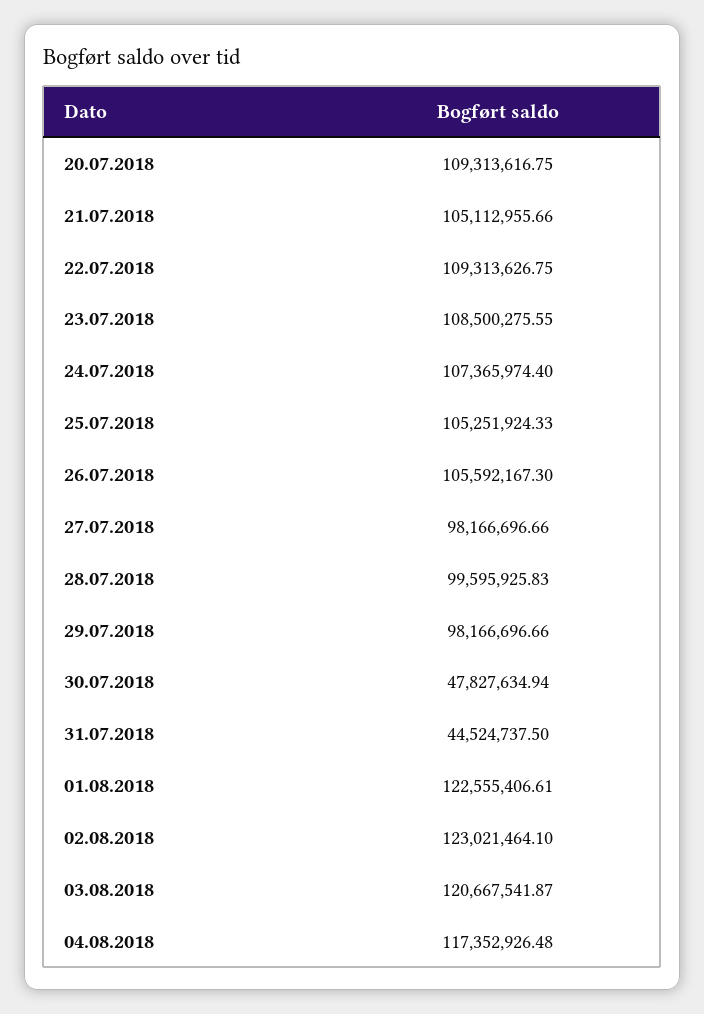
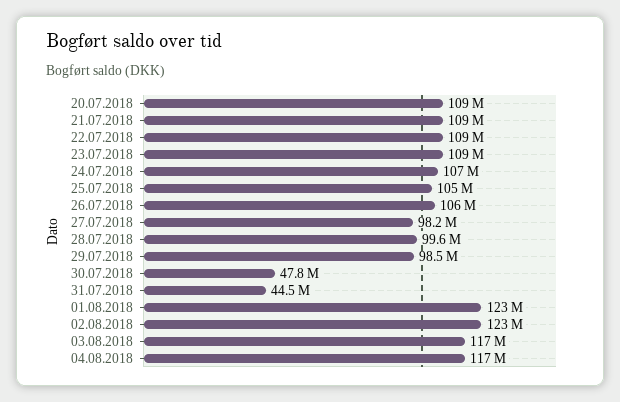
  {
    "20.07.2018": 109313616.75,
-   "21.07.2018": 105112955.66,
+   "21.07.2018": 109000000,
    "22.07.2018": 109313626.75,
    "23.07.2018": 108500275.55,
    "24.07.2018": 107365974.4,
    "25.07.2018": 105251924.33,
    "26.07.2018": 105592167.3,
    "27.07.2018": 98166696.66,
    "28.07.2018": 99595925.83,
-   "29.07.2018": 98166696.66,
+   "29.07.2018": 98500000,
    "30.07.2018": 47827634.94,
    "31.07.2018": 44524737.5,
    "01.08.2018": 122555406.61,
    "02.08.2018": 123021464.1,
-   "03.08.2018": 120667541.87,
+   "03.08.2018": 117000000,
    "04.08.2018": 117352926.48
  }

